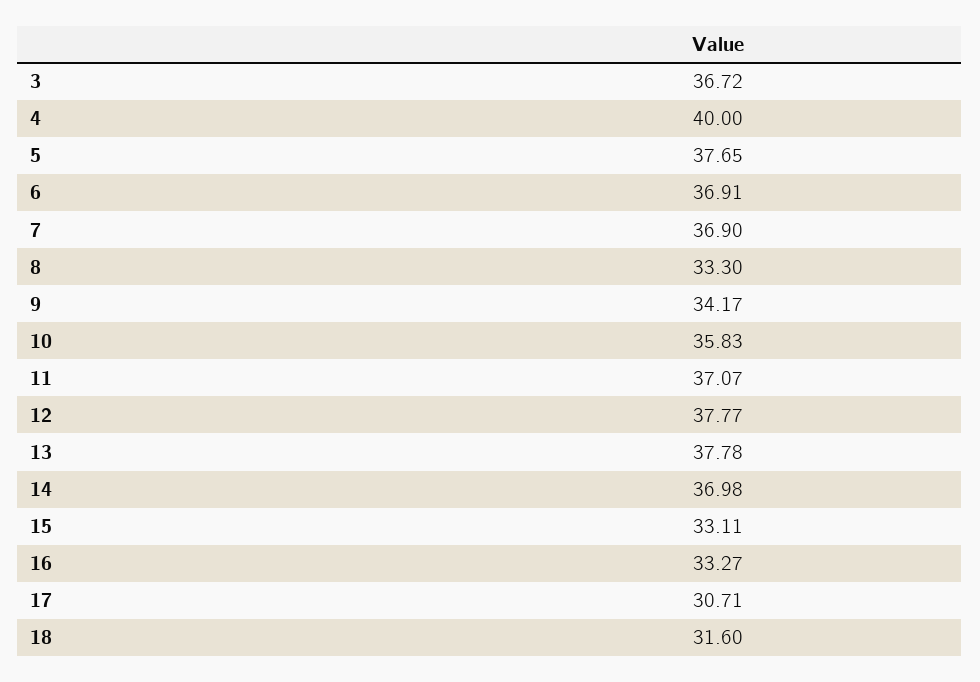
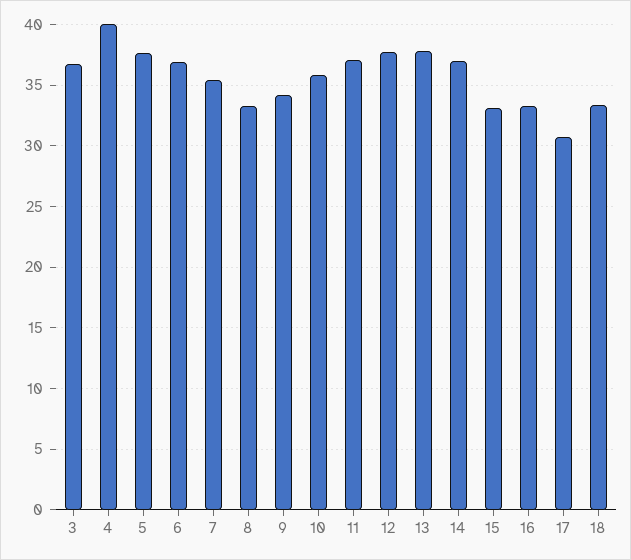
  {
    "3": 36.72,
    "4": 40,
    "5": 37.65,
    "6": 36.91,
-   "7": 36.9,
+   "7": 35.5,
    "8": 33.3,
    "9": 34.17,
    "10": 35.83,
    "11": 37.07,
    "12": 37.77,
    "13": 37.78,
    "14": 36.98,
    "15": 33.11,
    "16": 33.27,
    "17": 30.71,
-   "18": 31.6
+   "18": 33.5
  }

